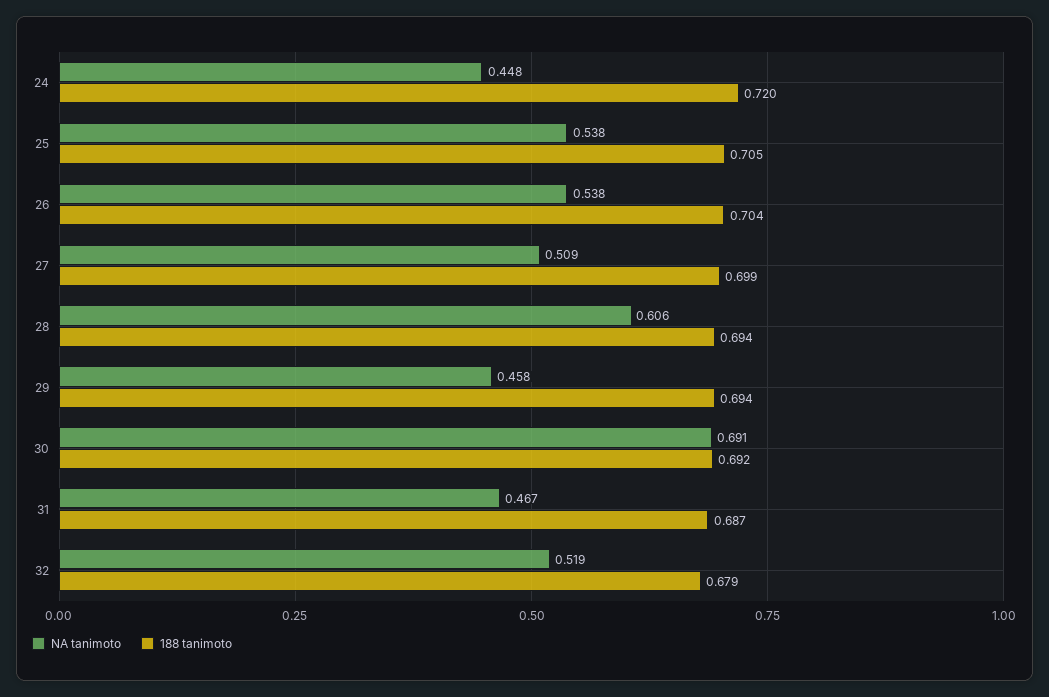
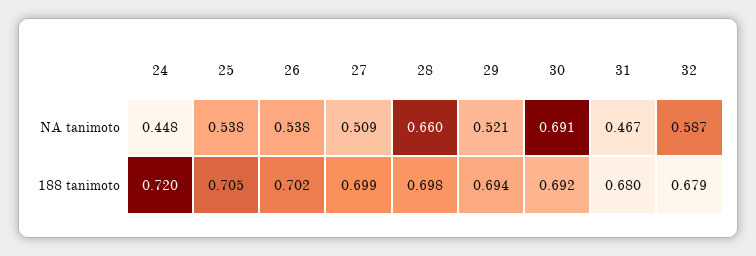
  {
    "NA tanimoto": {
      "24": 0.448,
      "25": 0.538,
      "26": 0.538,
      "27": 0.509,
-     "28": 0.606,
+     "28": 0.66,
-     "29": 0.458,
+     "29": 0.521,
      "30": 0.691,
      "31": 0.467,
-     "32": 0.519
+     "32": 0.587
    },
    "188 tanimoto": {
      "24": 0.72,
      "25": 0.705,
-     "26": 0.704,
+     "26": 0.702,
      "27": 0.699,
-     "28": 0.694,
+     "28": 0.698,
      "29": 0.694,
      "30": 0.692,
-     "31": 0.687,
+     "31": 0.68,
      "32": 0.679
    }
  }

